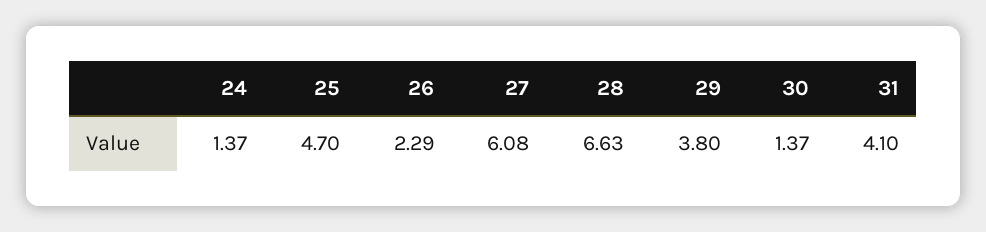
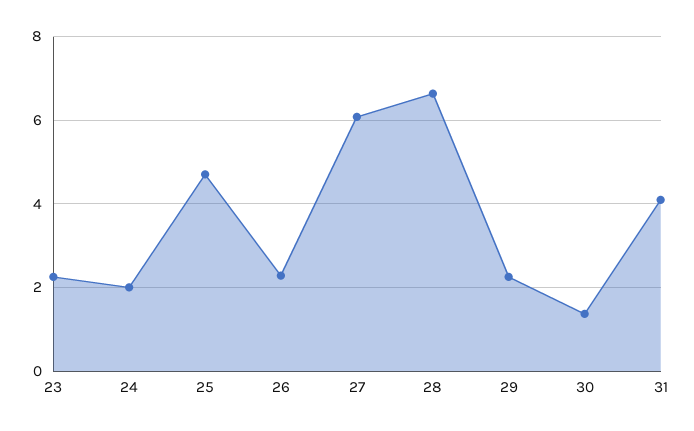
  {
-   "24": 1.37,
+   "24": 2,
    "25": 4.7,
    "26": 2.29,
    "27": 6.08,
    "28": 6.63,
-   "29": 3.8,
+   "29": 2.2,
    "30": 1.37,
-   "31": 4.1
+   "31": 4.1,
+   "23": 2.2
  }

